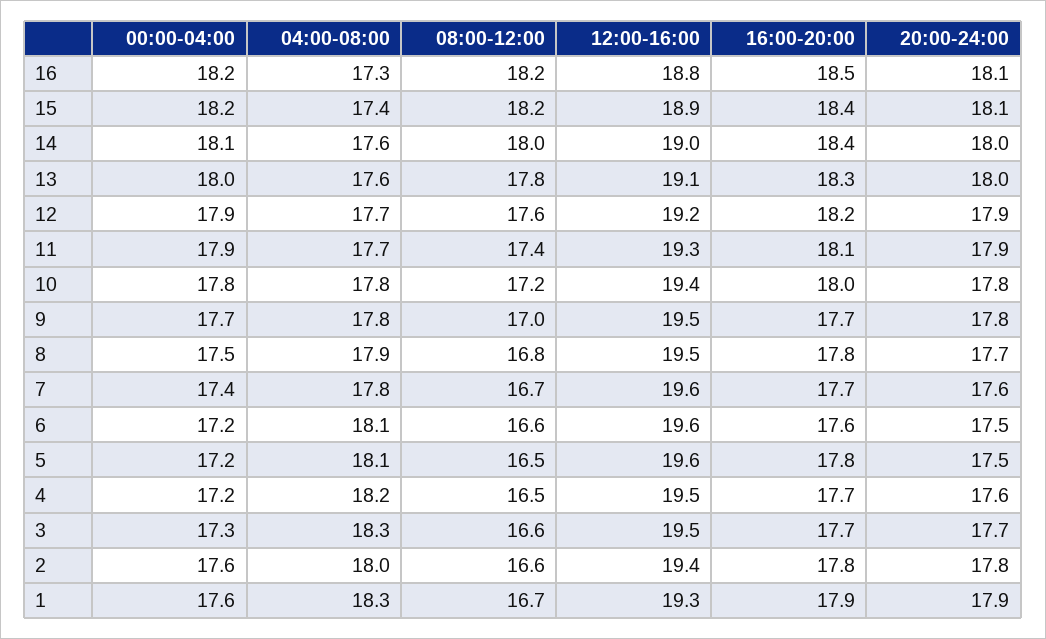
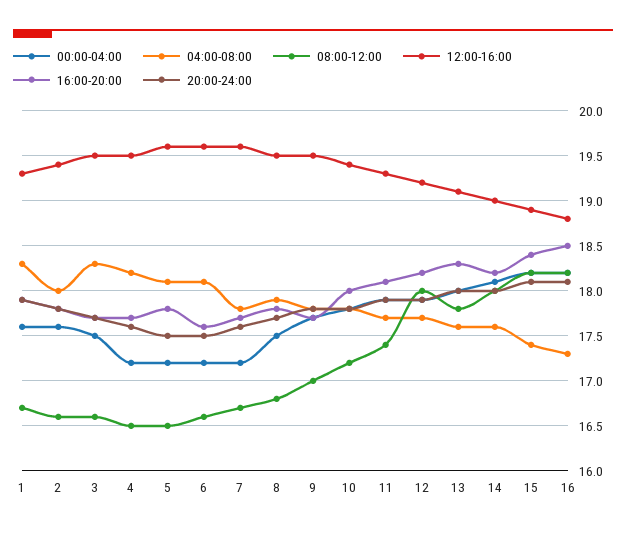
  {
    "00:00-04:00": {
      "16": 18.2,
      "15": 18.2,
      "14": 18.1,
      "13": 18,
      "12": 17.9,
      "11": 17.9,
      "10": 17.8,
      "9": 17.7,
      "8": 17.5,
-     "7": 17.4,
+     "7": 17.2,
      "6": 17.2,
      "5": 17.2,
      "4": 17.2,
-     "3": 17.3,
+     "3": 17.5,
      "2": 17.6,
      "1": 17.6
    },
    "04:00-08:00": {
      "16": 17.3,
      "15": 17.4,
      "14": 17.6,
      "13": 17.6,
      "12": 17.7,
      "11": 17.7,
      "10": 17.8,
      "9": 17.8,
      "8": 17.9,
      "7": 17.8,
      "6": 18.1,
      "5": 18.1,
      "4": 18.2,
      "3": 18.3,
      "2": 18,
      "1": 18.3
    },
    "08:00-12:00": {
      "16": 18.2,
      "15": 18.2,
      "14": 18,
      "13": 17.8,
-     "12": 17.6,
+     "12": 18,
      "11": 17.4,
      "10": 17.2,
      "9": 17,
      "8": 16.8,
      "7": 16.7,
      "6": 16.6,
      "5": 16.5,
      "4": 16.5,
      "3": 16.6,
      "2": 16.6,
      "1": 16.7
    },
    "12:00-16:00": {
      "16": 18.8,
      "15": 18.9,
      "14": 19,
      "13": 19.1,
      "12": 19.2,
      "11": 19.3,
      "10": 19.4,
      "9": 19.5,
      "8": 19.5,
      "7": 19.6,
      "6": 19.6,
      "5": 19.6,
      "4": 19.5,
      "3": 19.5,
      "2": 19.4,
      "1": 19.3
    },
    "16:00-20:00": {
      "16": 18.5,
      "15": 18.4,
-     "14": 18.4,
+     "14": 18.2,
      "13": 18.3,
      "12": 18.2,
      "11": 18.1,
      "10": 18,
      "9": 17.7,
      "8": 17.8,
      "7": 17.7,
      "6": 17.6,
      "5": 17.8,
      "4": 17.7,
      "3": 17.7,
      "2": 17.8,
      "1": 17.9
    },
    "20:00-24:00": {
      "16": 18.1,
      "15": 18.1,
      "14": 18,
      "13": 18,
      "12": 17.9,
      "11": 17.9,
      "10": 17.8,
      "9": 17.8,
      "8": 17.7,
      "7": 17.6,
      "6": 17.5,
      "5": 17.5,
      "4": 17.6,
      "3": 17.7,
      "2": 17.8,
      "1": 17.9
    }
  }

